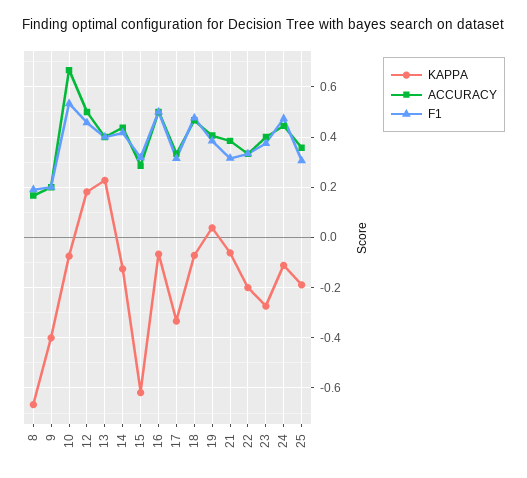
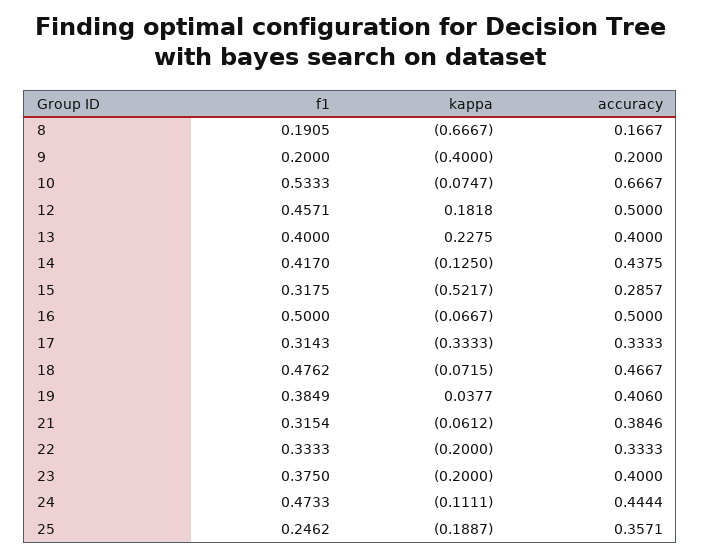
  {
    "KAPPA": {
      "8": -0.6667,
      "9": -0.4,
      "10": -0.0747,
      "12": 0.1818,
      "13": 0.2275,
      "14": -0.125,
-     "15": -0.625,
+     "15": -0.5217,
      "16": -0.0667,
      "17": -0.3333,
      "18": -0.0715,
      "19": 0.0377,
      "21": -0.0612,
      "22": -0.2,
-     "23": -0.275,
+     "23": -0.2,
      "24": -0.1111,
      "25": -0.1887
    },
    "ACCURACY": {
      "8": 0.1667,
      "9": 0.2,
      "10": 0.6667,
      "12": 0.5,
      "13": 0.4,
      "14": 0.4375,
      "15": 0.2857,
      "16": 0.5,
      "17": 0.3333,
      "18": 0.4667,
      "19": 0.406,
      "21": 0.3846,
      "22": 0.3333,
      "23": 0.4,
      "24": 0.4444,
      "25": 0.3571
    },
    "F1": {
      "8": 0.1905,
      "9": 0.2,
      "10": 0.5333,
      "12": 0.4571,
      "13": 0.4,
      "14": 0.417,
      "15": 0.3175,
      "16": 0.5,
      "17": 0.3143,
      "18": 0.4762,
      "19": 0.3849,
      "21": 0.3154,
      "22": 0.3333,
      "23": 0.375,
      "24": 0.4733,
-     "25": 0.3
+     "25": 0.2462
    }
  }

